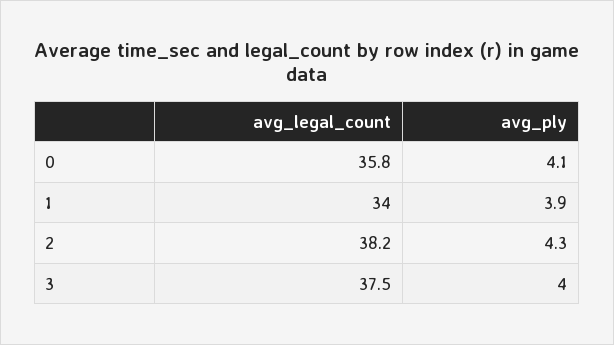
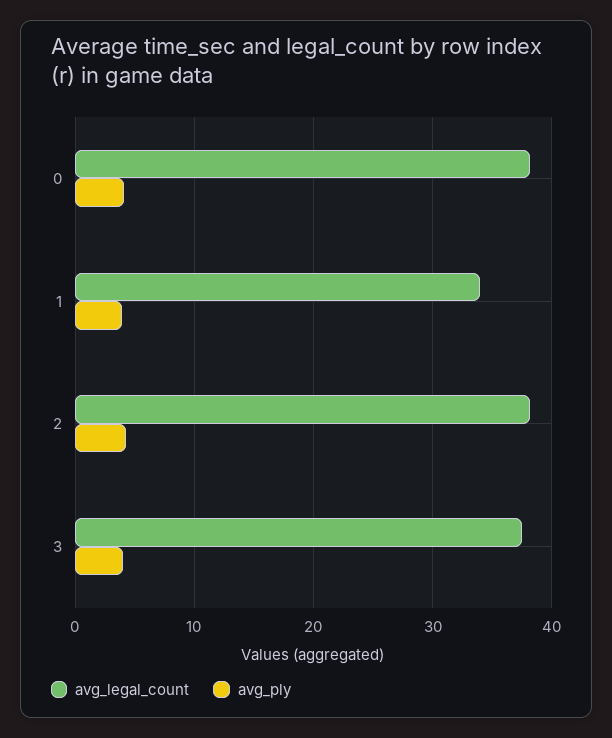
  {
    "avg_legal_count": {
-     "0": 35.8,
+     "0": 38,
      "1": 34,
      "2": 38.2,
      "3": 37.5
    },
    "avg_ply": {
      "0": 4.1,
      "1": 3.9,
      "2": 4.3,
      "3": 4
    }
  }

